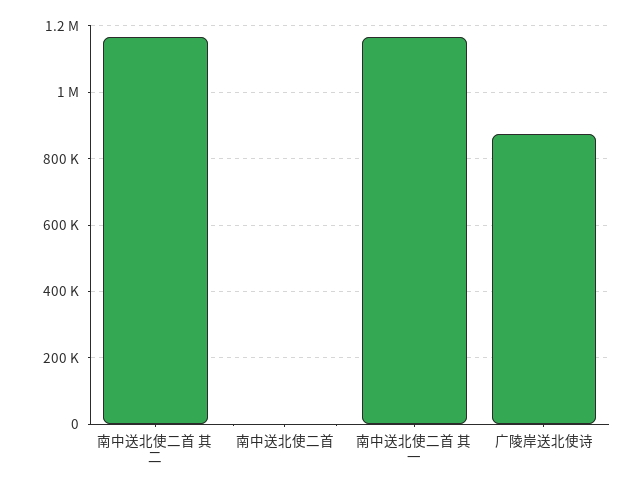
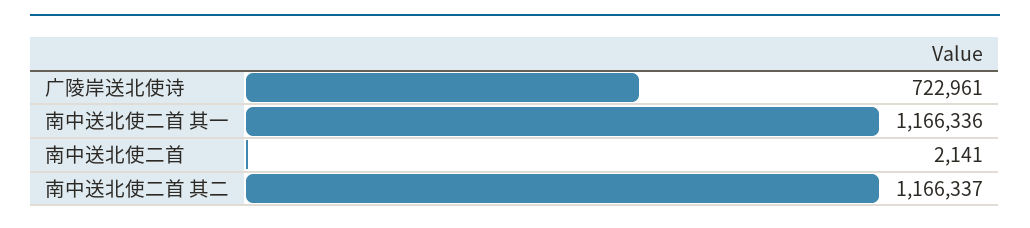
  {
    "南中送北使二首 其二": 1166337,
    "南中送北使二首": 2141,
    "南中送北使二首 其一": 1166336,
-   "广陵岸送北使诗": 880000
+   "广陵岸送北使诗": 722961
  }

